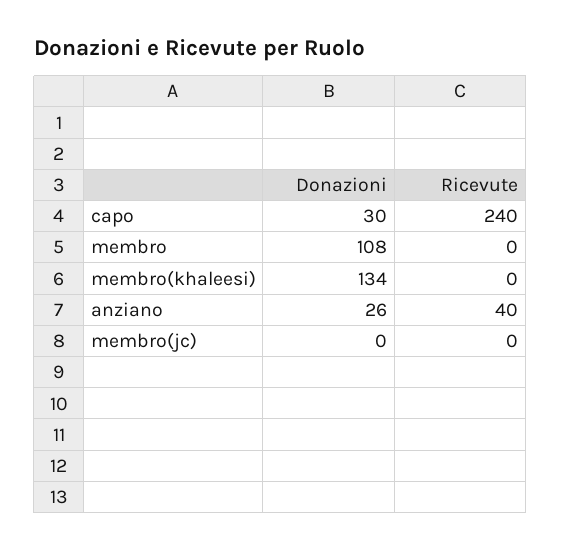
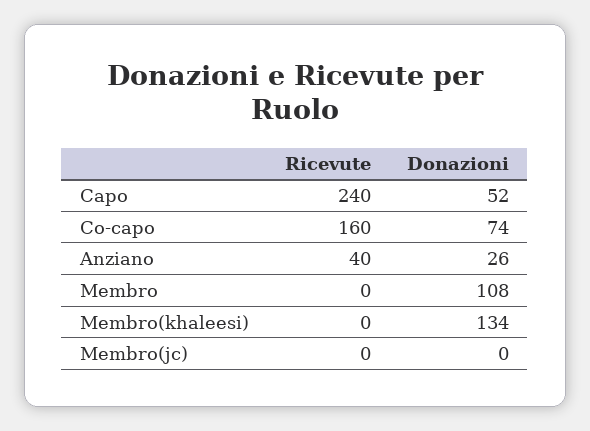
  {
    "Donazioni": {
-     "capo": 30,
+     "capo": 52,
      "membro": 108,
      "membro(khaleesi)": 134,
      "anziano": 26,
-     "membro(jc)": 0
+     "membro(jc)": 0,
+     "Co-capo": 74
    },
    "Ricevute": {
      "capo": 240,
      "membro": 0,
      "membro(khaleesi)": 0,
      "anziano": 40,
-     "membro(jc)": 0
+     "membro(jc)": 0,
+     "Co-capo": 160
    }
  }

